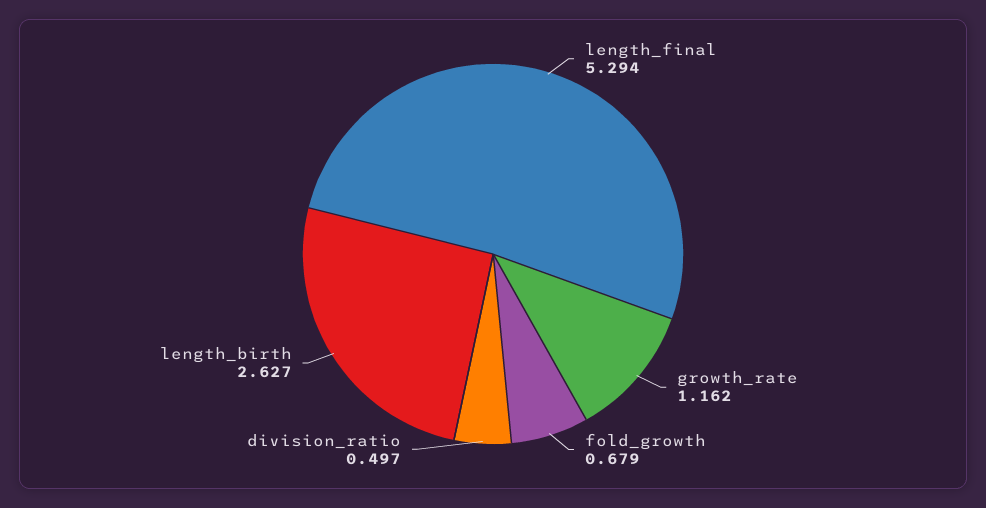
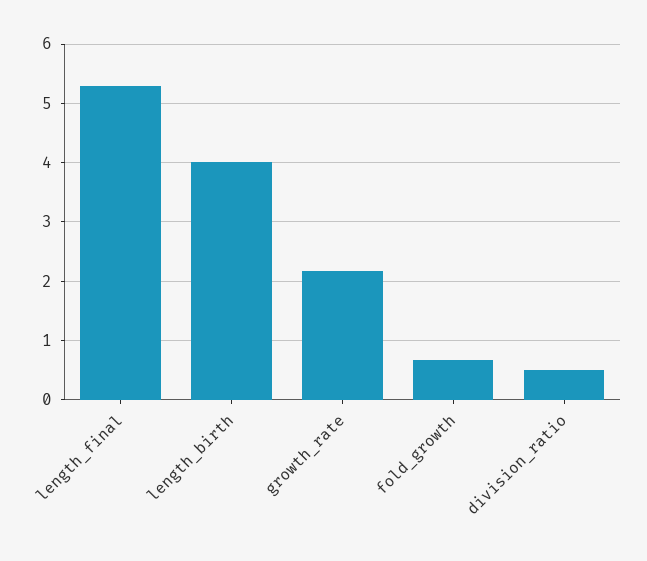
  {
    "length_final": 5.294,
-   "growth_rate": 1.162,
+   "growth_rate": 2.2,
    "fold_growth": 0.679,
    "division_ratio": 0.497,
-   "length_birth": 2.627
+   "length_birth": 4
  }

